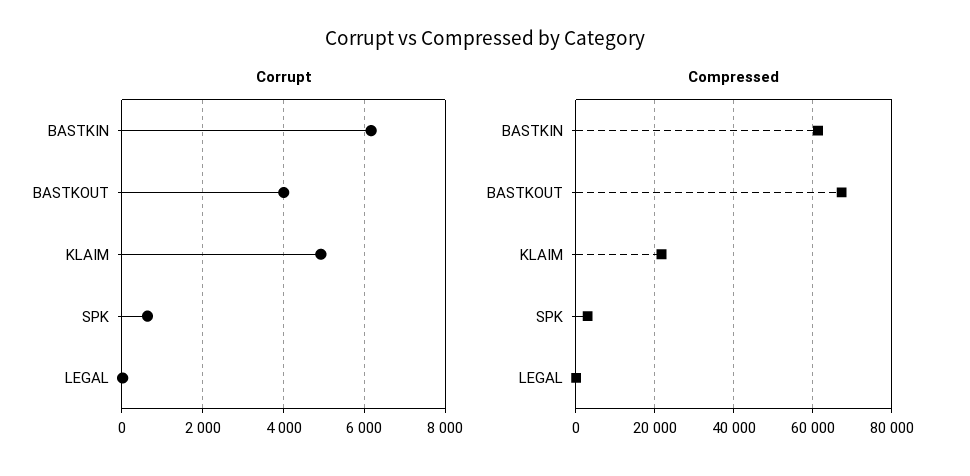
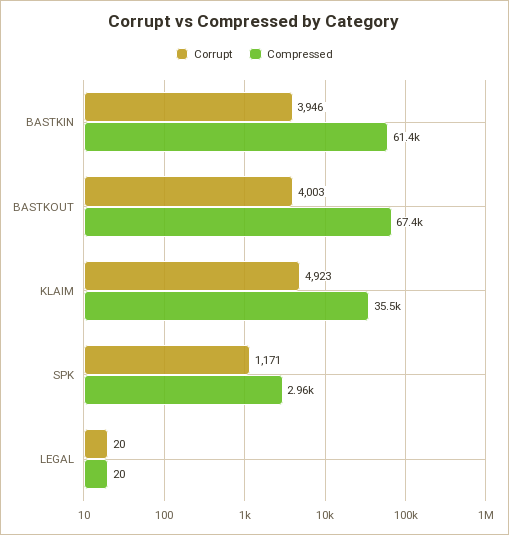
  {
    "Corrupt": {
-     "BASTKIN": 6200,
+     "BASTKIN": 3946,
      "BASTKOUT": 4003,
      "KLAIM": 4923,
-     "SPK": 600,
+     "SPK": 1171,
      "LEGAL": 20
    },
    "Compressed": {
      "BASTKIN": 61400,
      "BASTKOUT": 67400,
-     "KLAIM": 22000,
+     "KLAIM": 35500,
      "SPK": 2960,
      "LEGAL": 20
    }
  }

